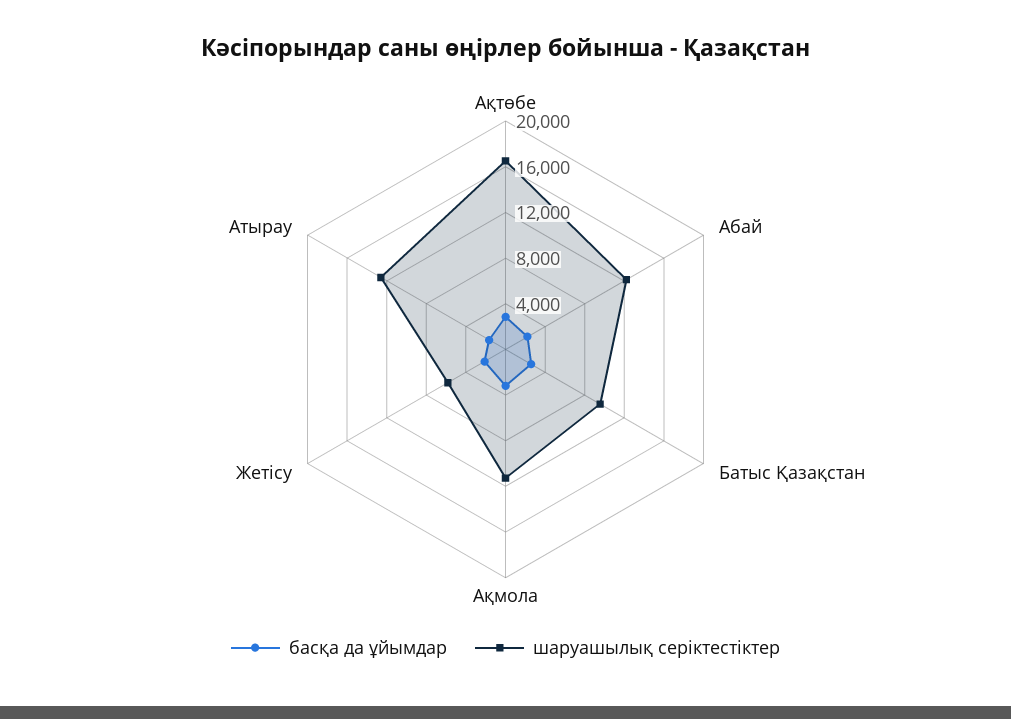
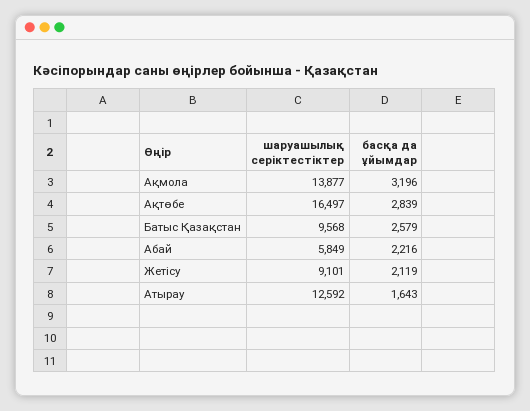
  {
    "басқа да ұйымдар": {
      "Ақтөбе": 2839,
      "Абай": 2216,
      "Батыс Қазақстан": 2579,
      "Ақмола": 3196,
      "Жетісу": 2119,
      "Атырау": 1643
    },
    "шаруашылық серіктестіктер": {
      "Ақтөбе": 16497,
-     "Абай": 12000,
+     "Абай": 5849,
      "Батыс Қазақстан": 9568,
-     "Ақмола": 11000,
+     "Ақмола": 13877,
-     "Жетісу": 6000,
+     "Жетісу": 9101,
      "Атырау": 12592
    }
  }

